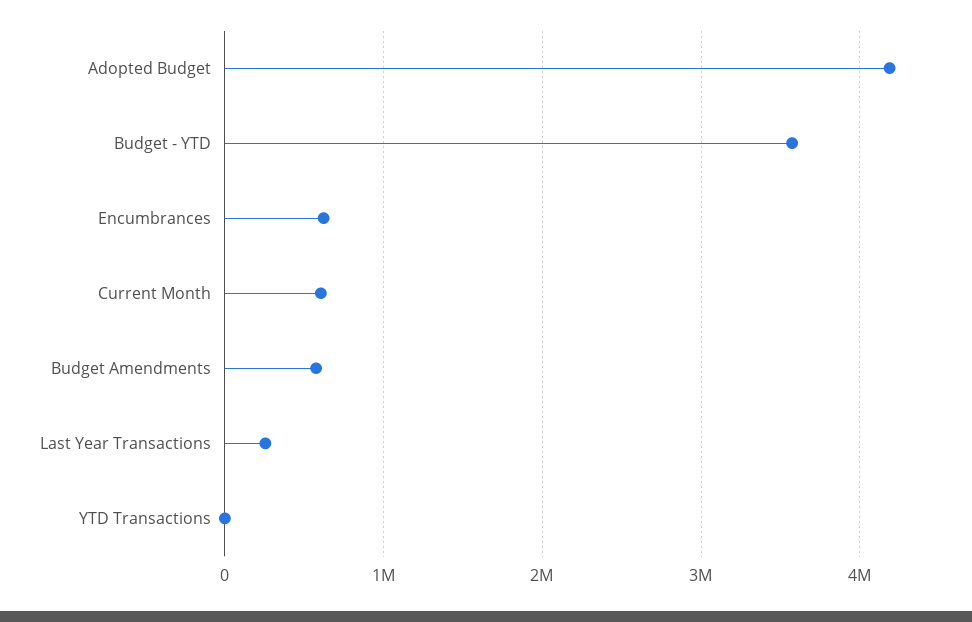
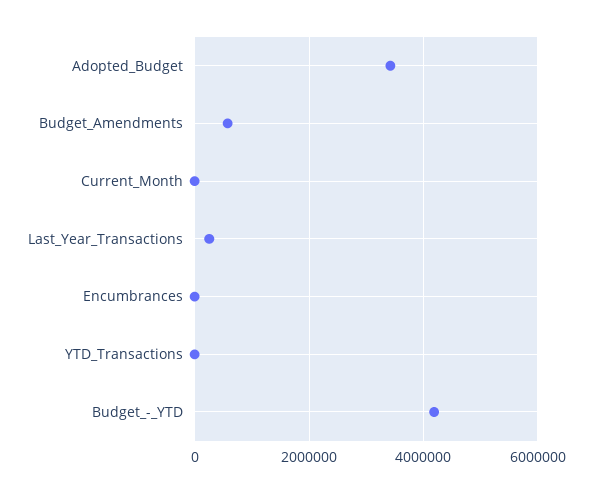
  {
-   "Adopted Budget": 4200000,
+   "Adopted Budget": 3400000,
-   "Budget - YTD": 3600000,
+   "Budget - YTD": 4200000,
-   "Encumbrances": 600000,
+   "Encumbrances": 0,
-   "Current Month": 600000,
+   "Current Month": 0,
    "Budget Amendments": 600000,
    "Last Year Transactions": 300000,
    "YTD Transactions": 0
  }

